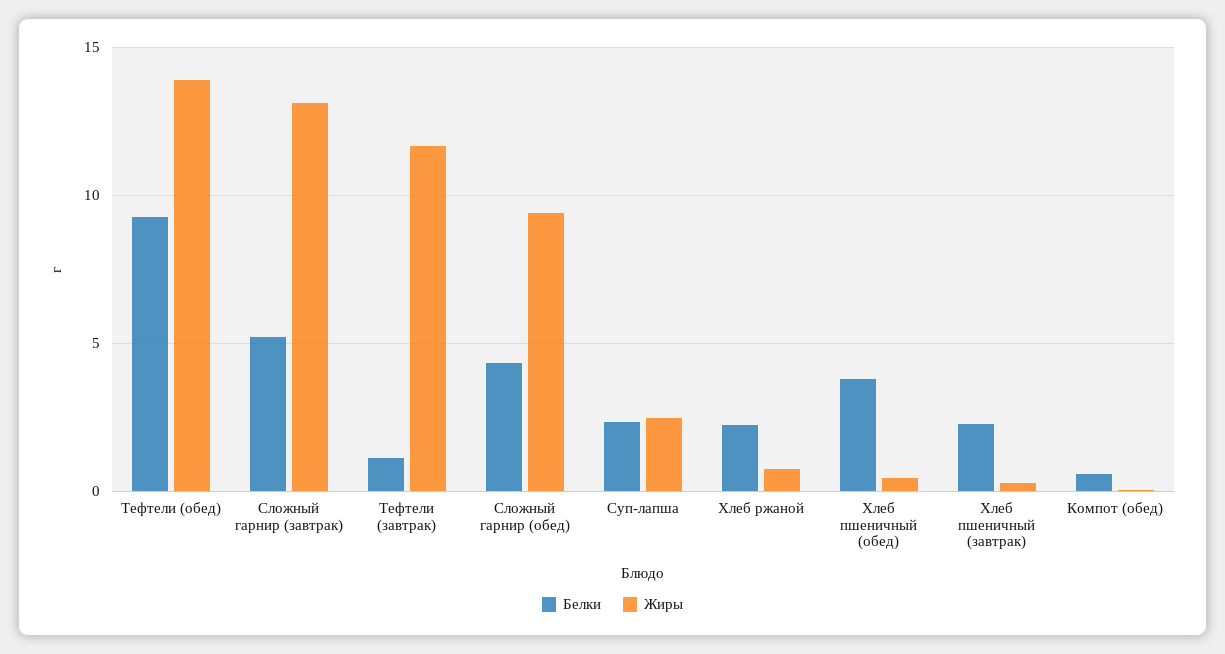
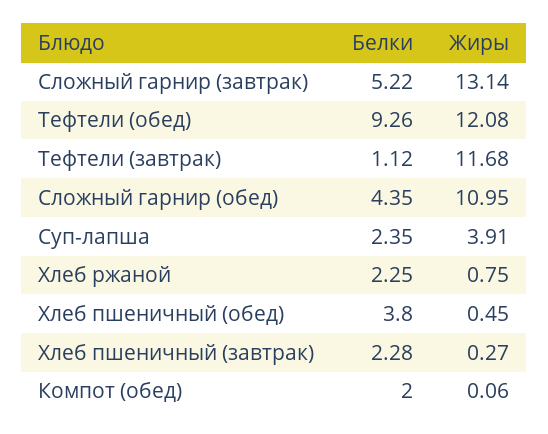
  {
    "Белки": {
      "Тефтели (обед)": 9.26,
      "Сложный гарнир (завтрак)": 5.22,
      "Тефтели (завтрак)": 1.12,
      "Сложный гарнир (обед)": 4.35,
      "Суп-лапша": 2.35,
      "Хлеб ржаной": 2.25,
      "Хлеб пшеничный (обед)": 3.8,
      "Хлеб пшеничный (завтрак)": 2.28,
-     "Компот (обед)": 0.5
+     "Компот (обед)": 2
    },
    "Жиры": {
-     "Тефтели (обед)": 14,
+     "Тефтели (обед)": 12.08,
      "Сложный гарнир (завтрак)": 13.14,
      "Тефтели (завтрак)": 11.68,
-     "Сложный гарнир (обед)": 9.5,
+     "Сложный гарнир (обед)": 10.95,
-     "Суп-лапша": 2.5,
+     "Суп-лапша": 3.91,
      "Хлеб ржаной": 0.75,
      "Хлеб пшеничный (обед)": 0.45,
      "Хлеб пшеничный (завтрак)": 0.27,
      "Компот (обед)": 0.06
    }
  }

